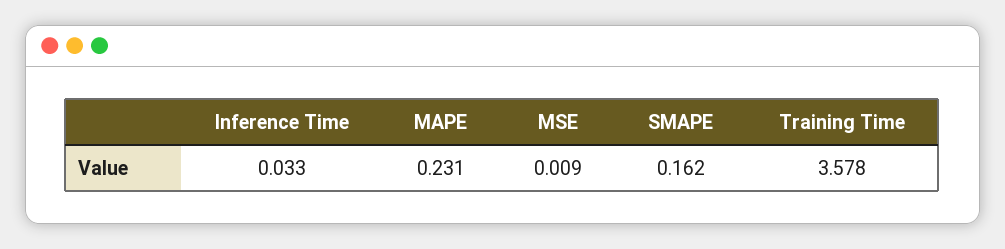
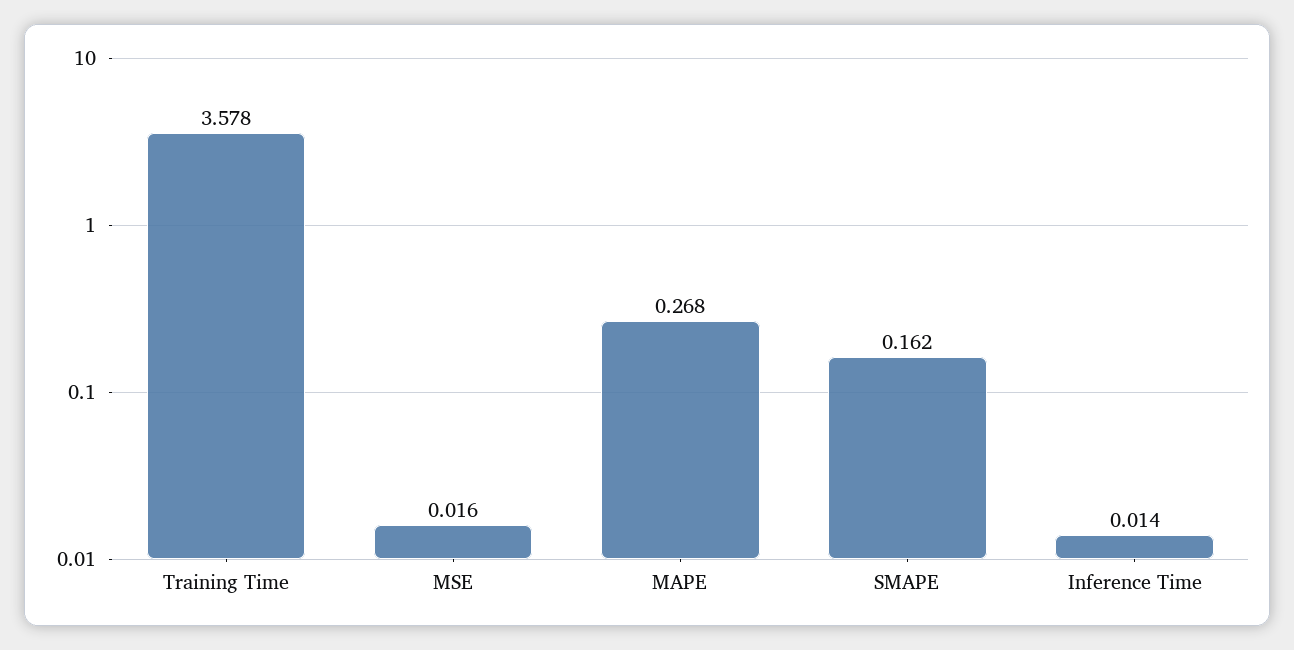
  {
-   "Inference Time": 0.033,
+   "Inference Time": 0.014,
-   "MAPE": 0.231,
+   "MAPE": 0.268,
-   "MSE": 0.009,
+   "MSE": 0.016,
    "SMAPE": 0.162,
    "Training Time": 3.578
  }

